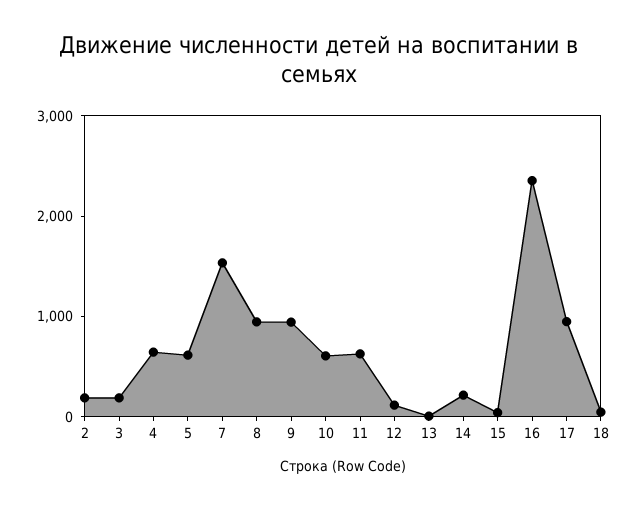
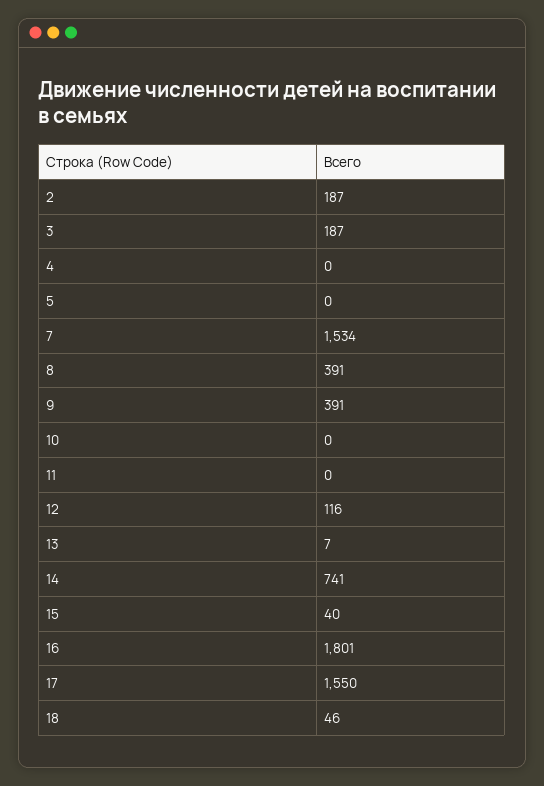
  {
    "2": 187,
    "3": 187,
-   "4": 600,
+   "4": 0,
-   "5": 600,
+   "5": 0,
    "7": 1534,
-   "8": 1000,
+   "8": 391,
-   "9": 1000,
+   "9": 391,
-   "10": 600,
+   "10": 0,
-   "11": 600,
+   "11": 0,
    "12": 116,
    "13": 7,
-   "14": 200,
+   "14": 741,
    "15": 40,
-   "16": 2400,
+   "16": 1801,
-   "17": 1000,
+   "17": 1550,
    "18": 46
  }

